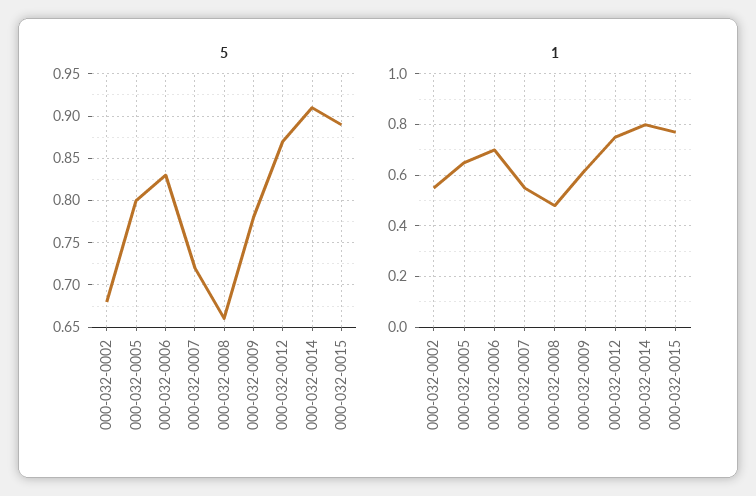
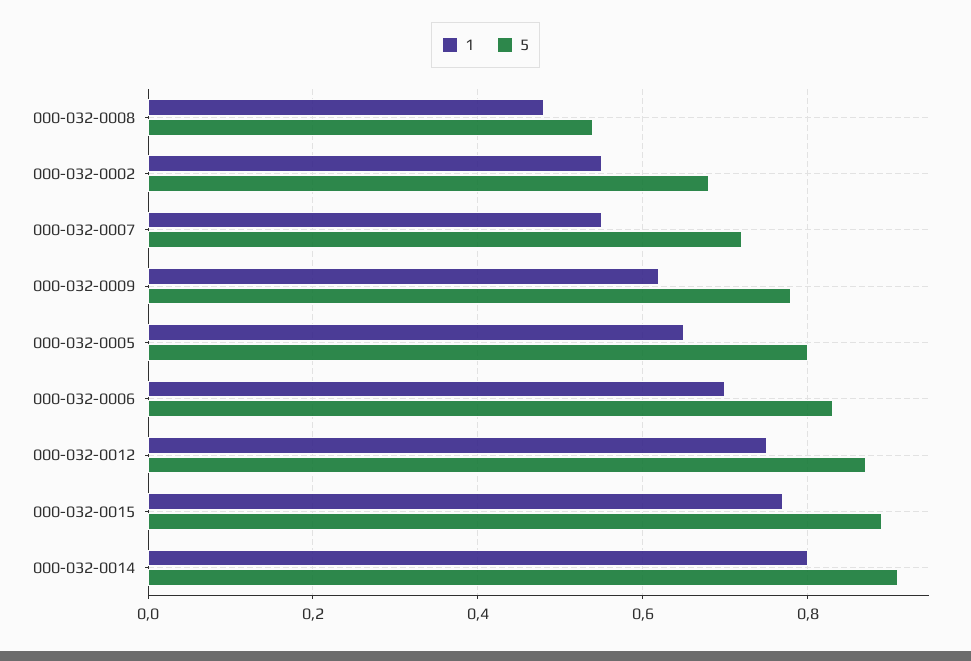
  {
    "5": {
      "000-032-0002": 0.68,
      "000-032-0005": 0.8,
      "000-032-0006": 0.83,
      "000-032-0007": 0.72,
-     "000-032-0008": 0.66,
+     "000-032-0008": 0.55,
      "000-032-0009": 0.78,
      "000-032-0012": 0.87,
      "000-032-0014": 0.91,
      "000-032-0015": 0.89
    },
    "1": {
      "000-032-0002": 0.55,
      "000-032-0005": 0.65,
      "000-032-0006": 0.7,
      "000-032-0007": 0.55,
      "000-032-0008": 0.5,
      "000-032-0009": 0.6,
      "000-032-0012": 0.75,
      "000-032-0014": 0.8,
      "000-032-0015": 0.75
    }
  }

